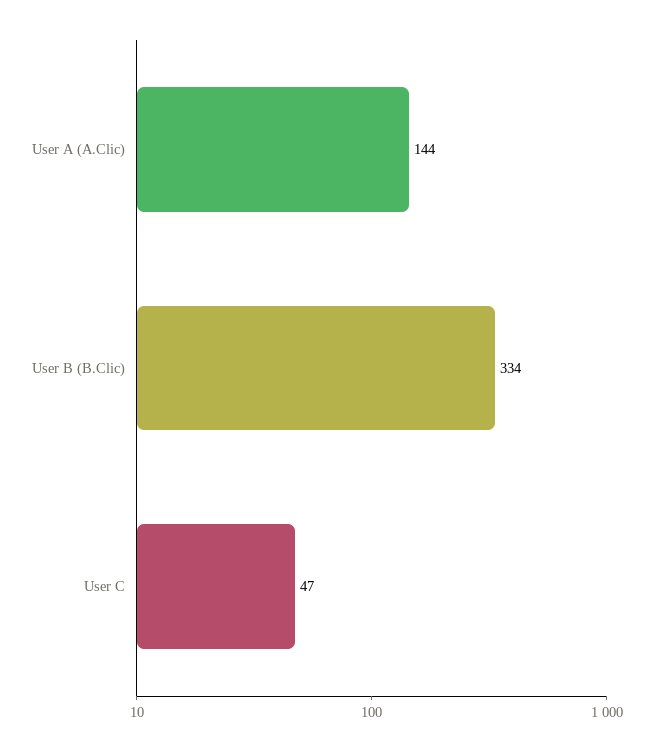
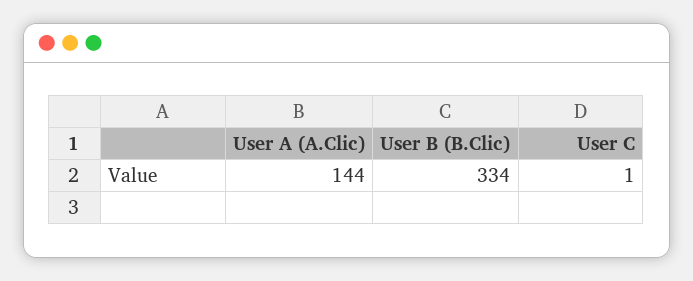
  {
    "User A (A.Clic)": 144,
    "User B (B.Clic)": 334,
-   "User C": 47
+   "User C": 1
  }

